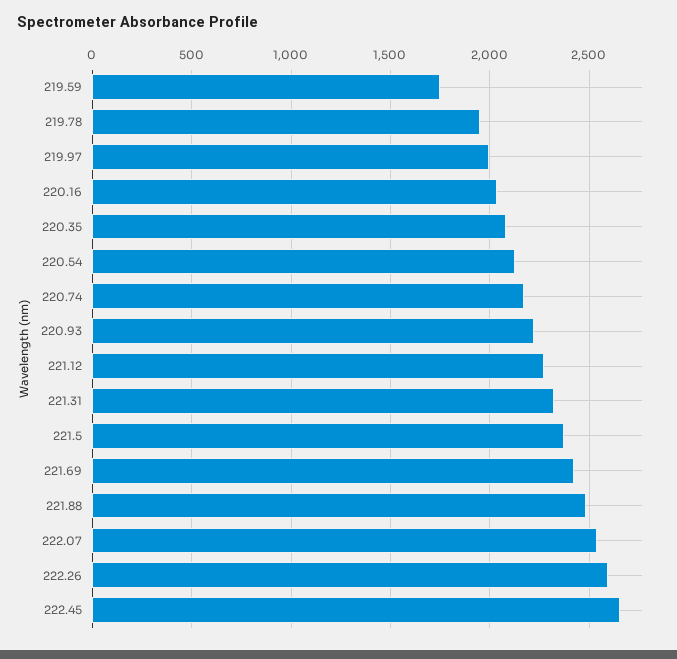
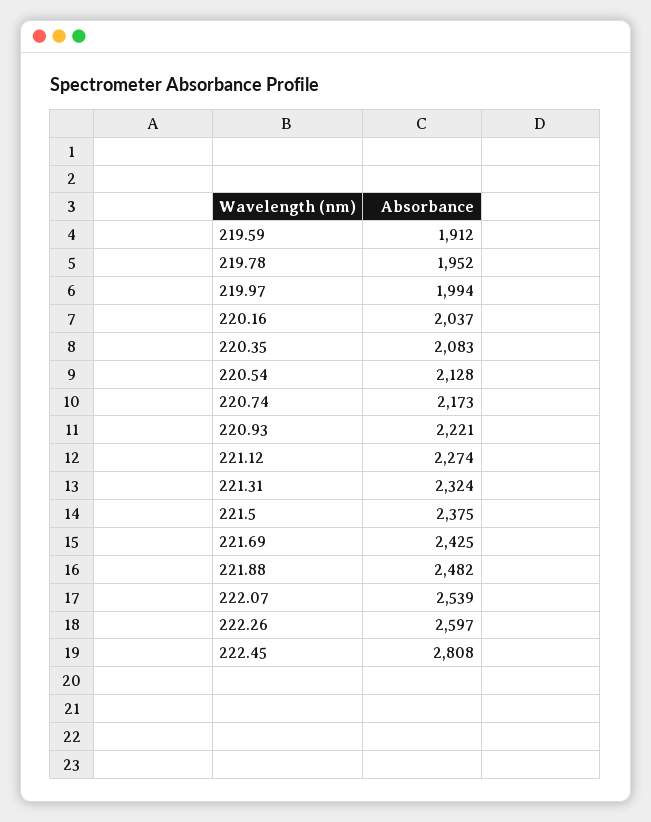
  {
-   "219.59": 1750,
+   "219.59": 1912,
    "219.78": 1952,
    "219.97": 1994,
    "220.16": 2037,
    "220.35": 2083,
    "220.54": 2128,
    "220.74": 2173,
    "220.93": 2221,
    "221.12": 2274,
    "221.31": 2324,
    "221.5": 2375,
    "221.69": 2425,
    "221.88": 2482,
    "222.07": 2539,
    "222.26": 2597,
-   "222.45": 2650
+   "222.45": 2808
  }

